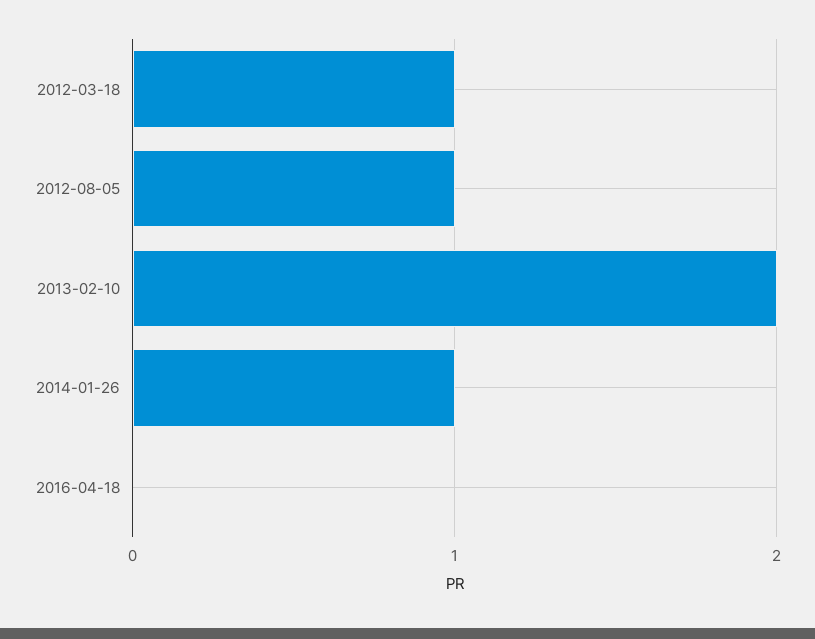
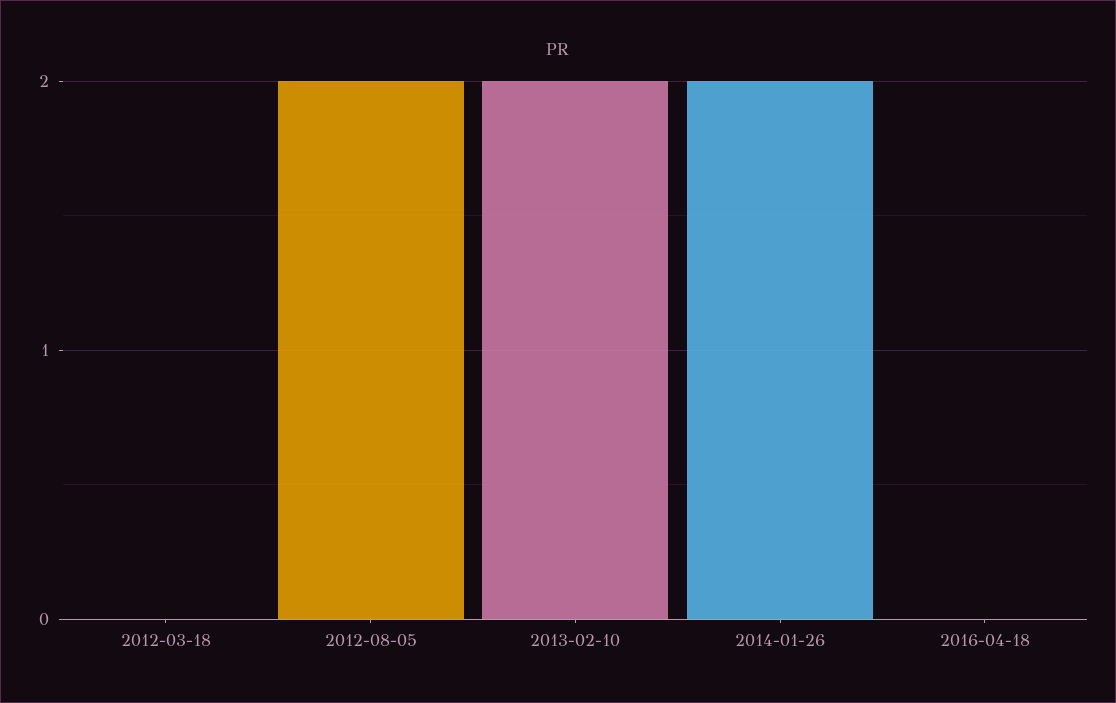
  {
-   "2012-03-18": 1,
+   "2012-03-18": 0,
-   "2012-08-05": 1,
+   "2012-08-05": 2,
    "2013-02-10": 2,
-   "2014-01-26": 1,
+   "2014-01-26": 2,
    "2016-04-18": 0
  }

